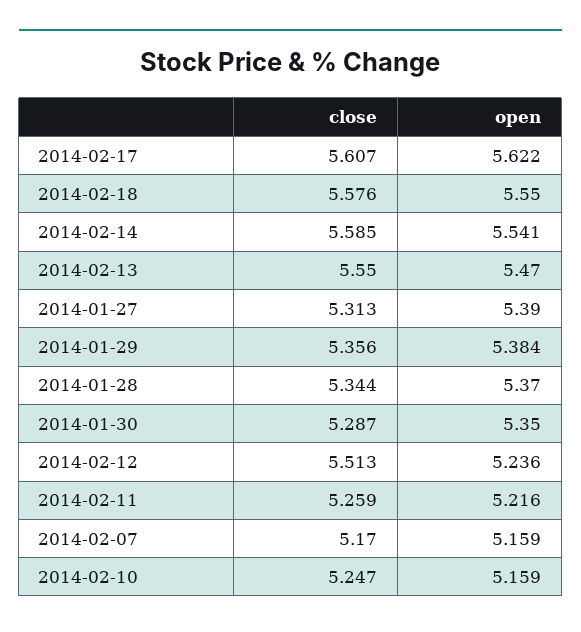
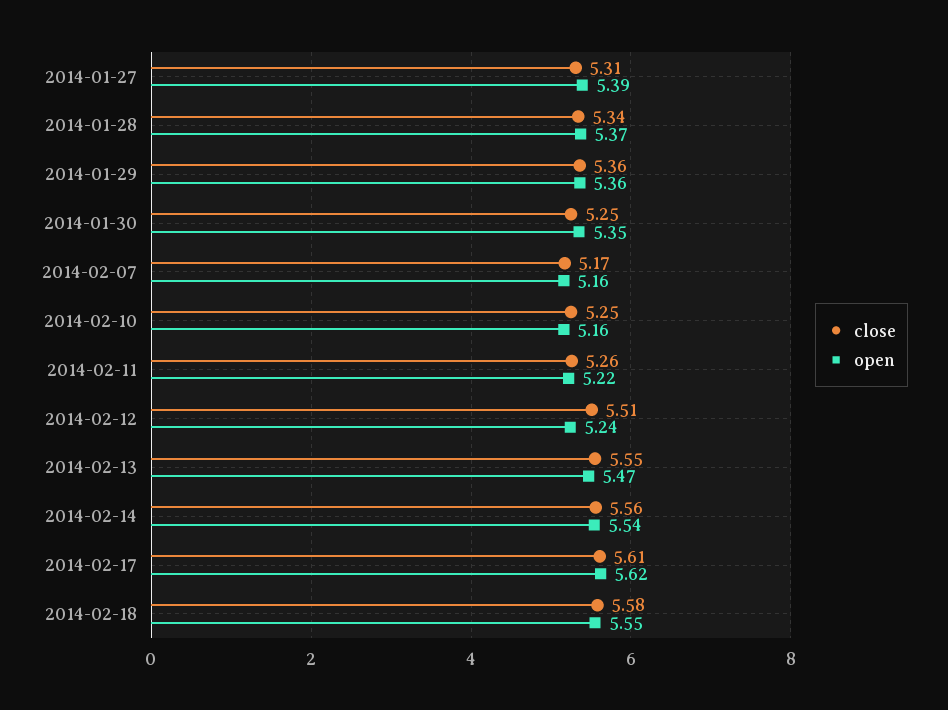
  {
    "close": {
      "2014-02-17": 5.607,
      "2014-02-18": 5.576,
-     "2014-02-14": 5.585,
+     "2014-02-14": 5.56,
      "2014-02-13": 5.55,
      "2014-01-27": 5.313,
      "2014-01-29": 5.356,
      "2014-01-28": 5.344,
-     "2014-01-30": 5.287,
+     "2014-01-30": 5.25,
      "2014-02-12": 5.513,
      "2014-02-11": 5.259,
      "2014-02-07": 5.17,
      "2014-02-10": 5.247
    },
    "open": {
      "2014-02-17": 5.622,
      "2014-02-18": 5.55,
      "2014-02-14": 5.541,
      "2014-02-13": 5.47,
      "2014-01-27": 5.39,
-     "2014-01-29": 5.384,
+     "2014-01-29": 5.36,
      "2014-01-28": 5.37,
      "2014-01-30": 5.35,
      "2014-02-12": 5.236,
      "2014-02-11": 5.216,
      "2014-02-07": 5.159,
      "2014-02-10": 5.159
    }
  }

